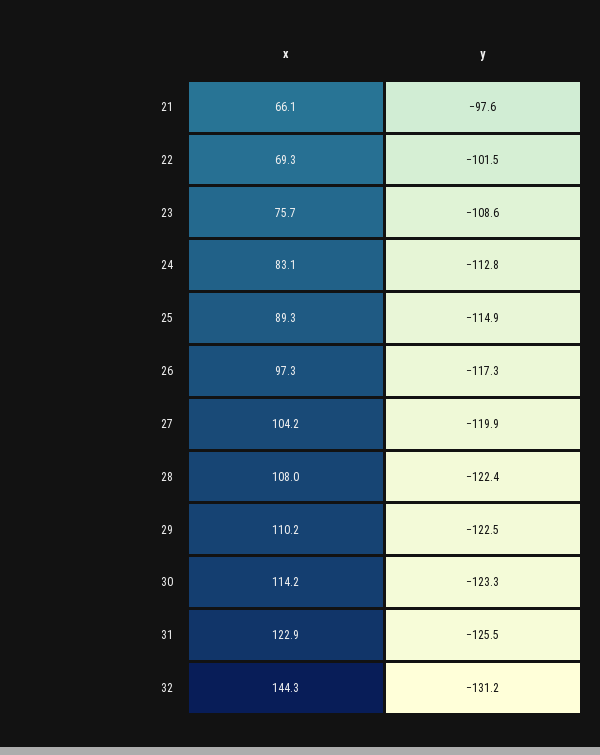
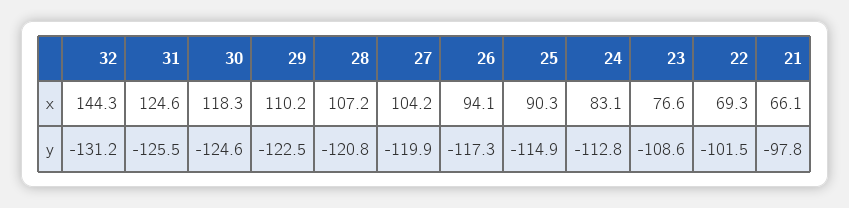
  {
    "x": {
      "21": 66.1,
      "22": 69.3,
-     "23": 75.7,
+     "23": 76.6,
      "24": 83.1,
-     "25": 89.3,
+     "25": 90.3,
-     "26": 97.3,
+     "26": 94.1,
      "27": 104.2,
-     "28": 108,
+     "28": 107.2,
      "29": 110.2,
-     "30": 114.2,
+     "30": 118.3,
-     "31": 122.9,
+     "31": 124.6,
      "32": 144.3
    },
    "y": {
-     "21": -97.6,
+     "21": -97.8,
      "22": -101.5,
      "23": -108.6,
      "24": -112.8,
      "25": -114.9,
      "26": -117.3,
      "27": -119.9,
-     "28": -122.4,
+     "28": -120.8,
      "29": -122.5,
-     "30": -123.3,
+     "30": -124.6,
      "31": -125.5,
      "32": -131.2
    }
  }

